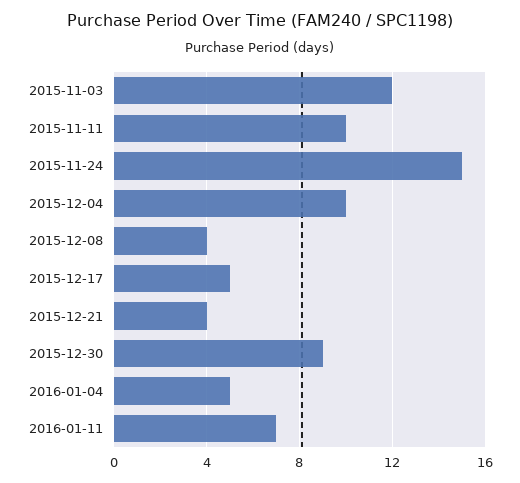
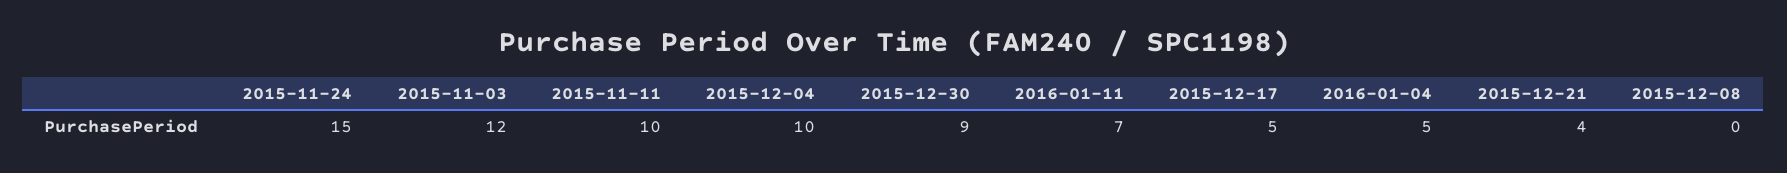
  {
    "2015-11-03": 12,
    "2015-11-11": 10,
    "2015-11-24": 15,
    "2015-12-04": 10,
-   "2015-12-08": 4,
+   "2015-12-08": 0,
    "2015-12-17": 5,
    "2015-12-21": 4,
    "2015-12-30": 9,
    "2016-01-04": 5,
    "2016-01-11": 7
  }

